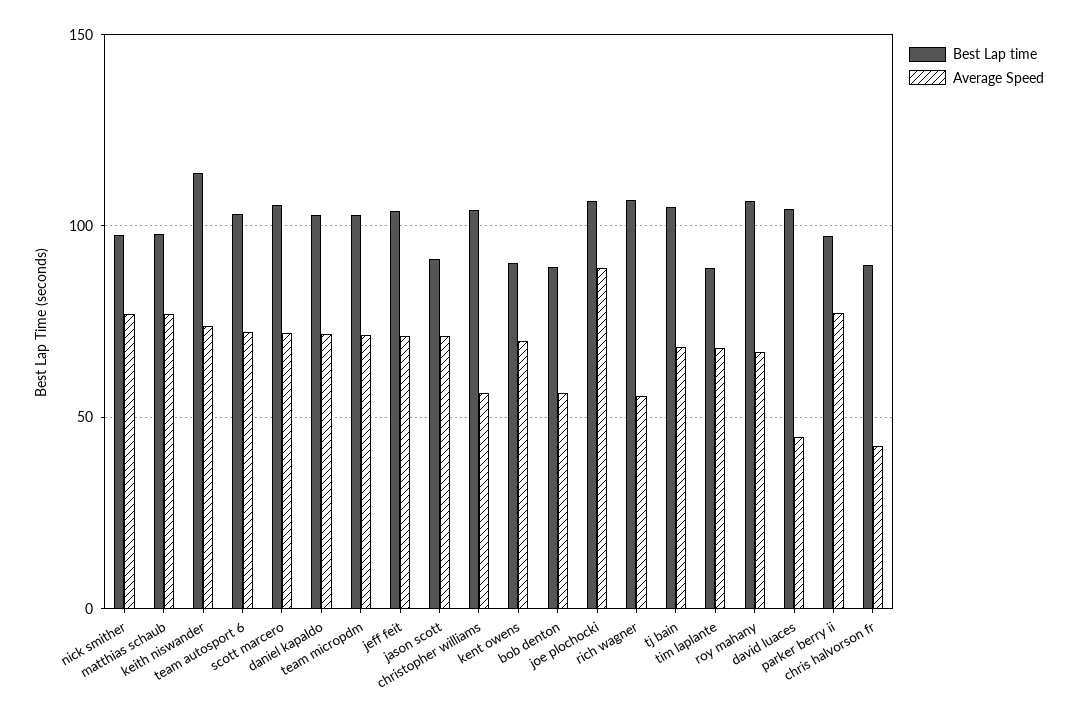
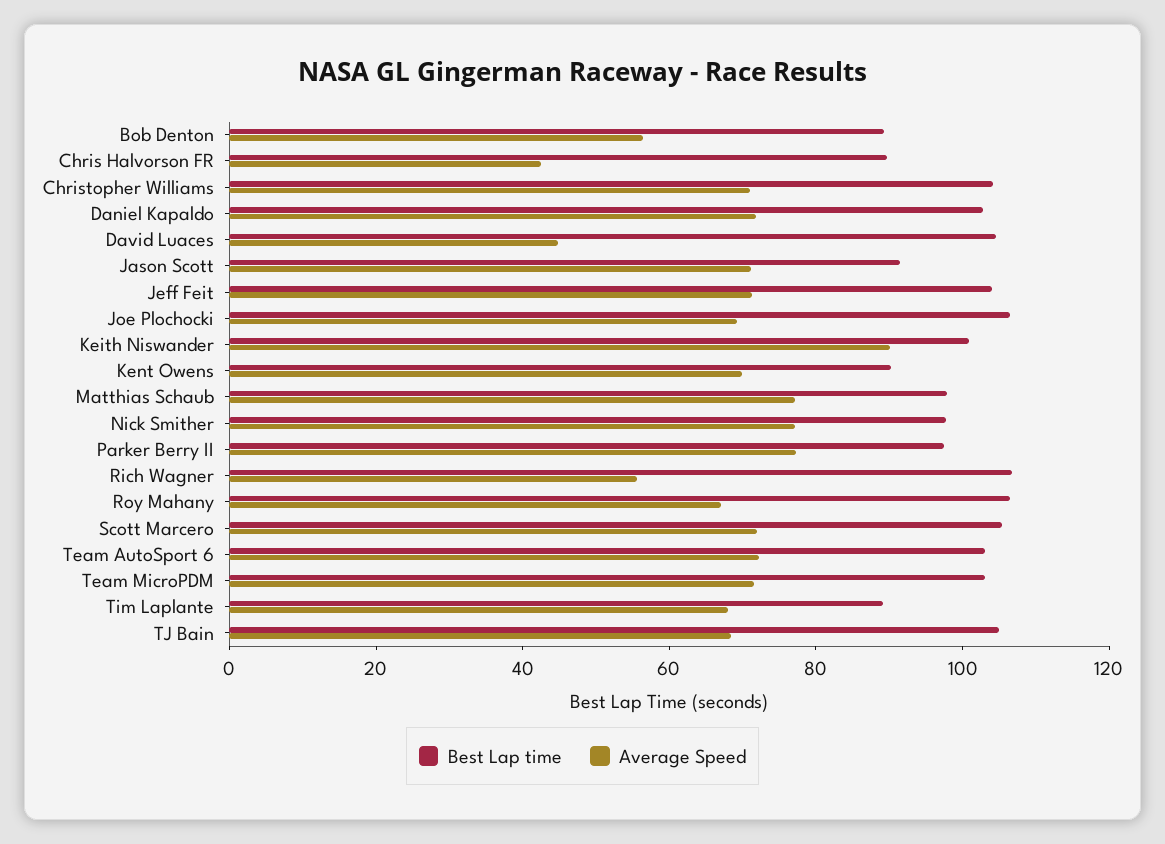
  {
    "Best Lap time": {
      "nick smither": 100,
      "matthias schaub": 100,
-     "keith niswander": 115,
+     "keith niswander": 100,
      "team autosport 6": 105,
      "scott marcero": 105,
      "daniel kapaldo": 105,
      "team micropdm": 105,
      "jeff feit": 105,
      "jason scott": 90,
      "christopher williams": 105,
      "kent owens": 90,
      "bob denton": 90,
      "joe plochocki": 105,
      "rich wagner": 105,
      "tj bain": 105,
      "tim laplante": 90,
      "roy mahany": 105,
      "david luaces": 105,
      "parker berry ii": 100,
      "chris halvorson fr": 90
    },
    "Average Speed": {
      "nick smither": 75,
      "matthias schaub": 75,
-     "keith niswander": 75,
+     "keith niswander": 90,
      "team autosport 6": 70,
      "scott marcero": 70,
      "daniel kapaldo": 70,
      "team micropdm": 70,
      "jeff feit": 70,
      "jason scott": 70,
-     "christopher williams": 55,
+     "christopher williams": 70,
      "kent owens": 70,
      "bob denton": 55,
-     "joe plochocki": 90,
+     "joe plochocki": 70,
      "rich wagner": 55,
      "tj bain": 70,
      "tim laplante": 70,
      "roy mahany": 65,
      "david luaces": 45,
      "parker berry ii": 75,
      "chris halvorson fr": 45
    }
  }

